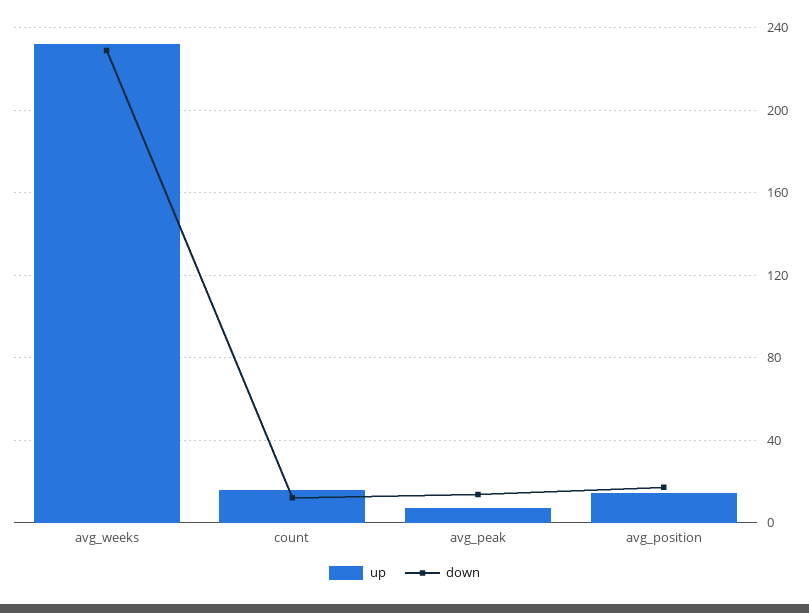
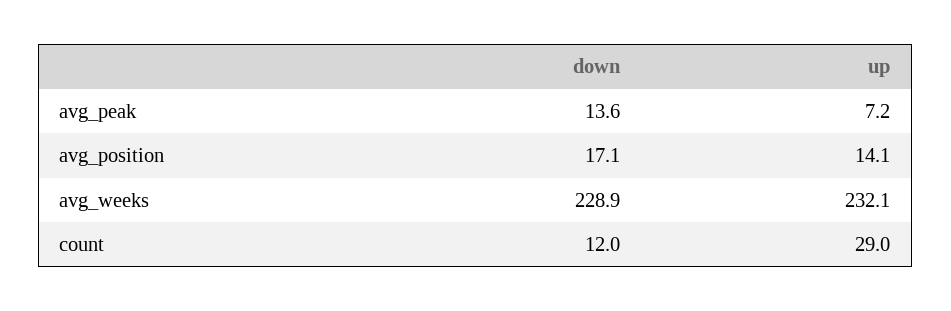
  {
    "up": {
      "avg_weeks": 232.1,
-     "count": 15,
+     "count": 29,
      "avg_peak": 7.2,
      "avg_position": 14.1
    },
    "down": {
      "avg_weeks": 228.9,
      "count": 12,
      "avg_peak": 13.6,
      "avg_position": 17.1
    }
  }

